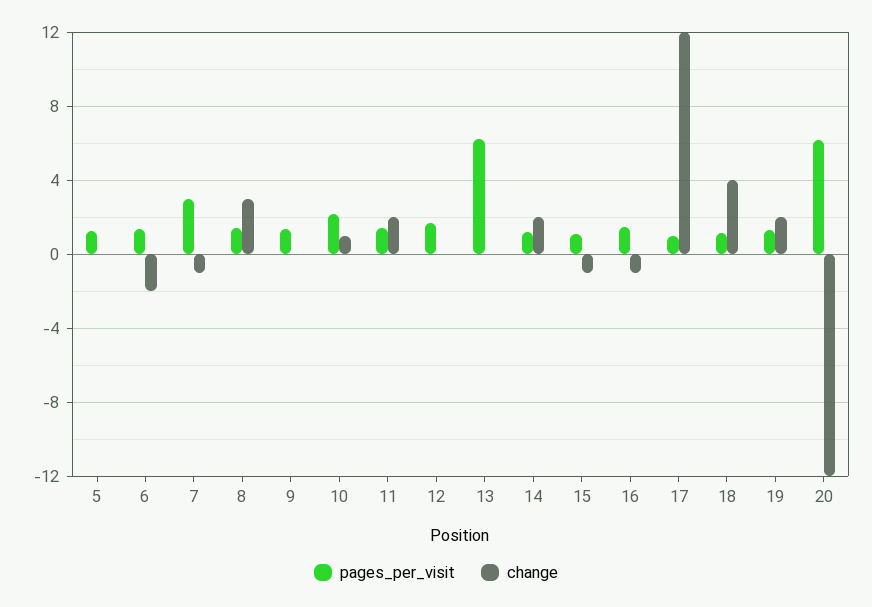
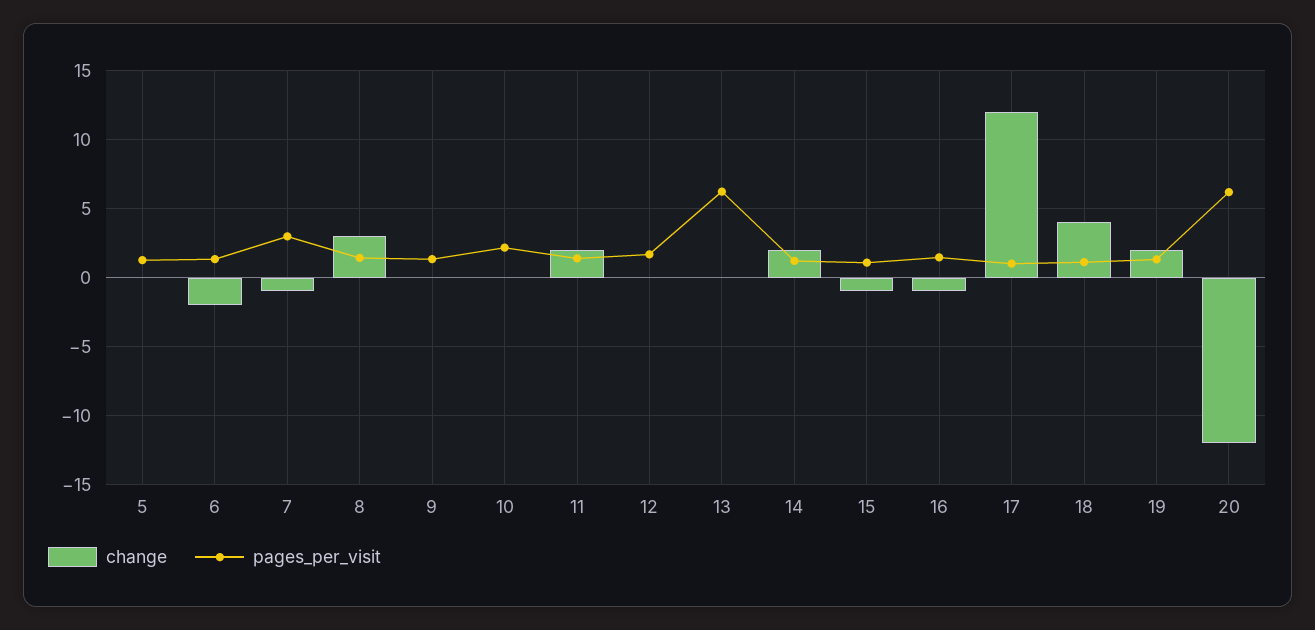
  {
    "pages_per_visit": {
      "5": 1.5,
      "6": 1.5,
      "7": 3,
      "8": 1.5,
      "9": 1.5,
      "10": 2,
      "11": 1.5,
      "12": 1.5,
      "13": 6,
      "14": 1,
      "15": 1,
      "16": 1.5,
      "17": 1,
      "18": 1,
      "19": 1.5,
      "20": 6
    },
    "change": {
      "5": 0,
      "6": -2,
      "7": -1,
      "8": 3,
      "9": 0,
-     "10": 1,
+     "10": 0,
      "11": 2,
      "12": 0,
      "13": 0,
      "14": 2,
      "15": -1,
      "16": -1,
      "17": 12,
      "18": 4,
      "19": 2,
      "20": -12
    }
  }

